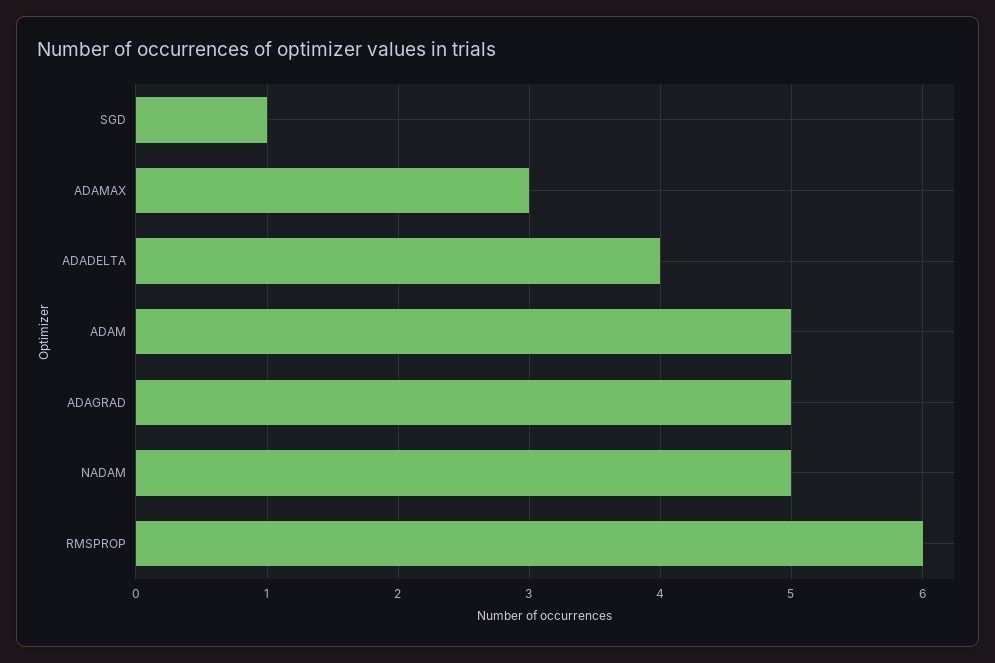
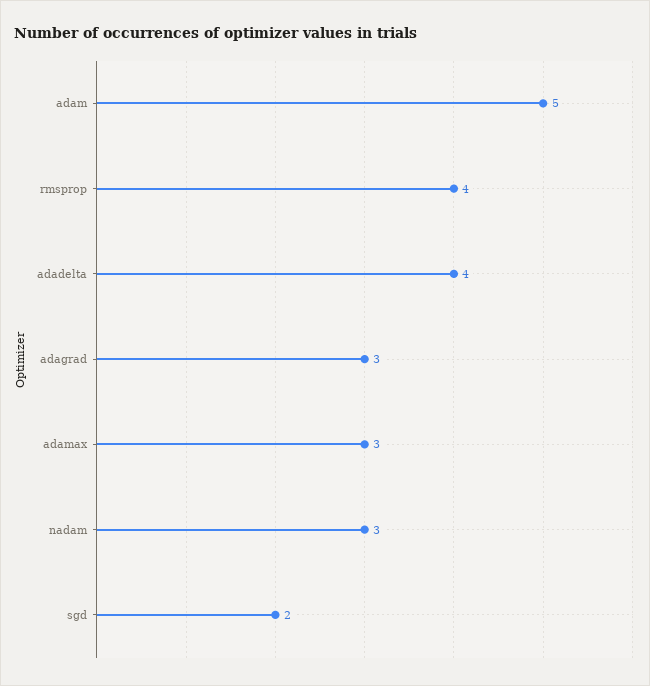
  {
-   "SGD": 1,
+   "SGD": 2,
    "ADAMAX": 3,
    "ADADELTA": 4,
    "ADAM": 5,
-   "ADAGRAD": 5,
+   "ADAGRAD": 3,
-   "NADAM": 5,
+   "NADAM": 3,
-   "RMSPROP": 6
+   "RMSPROP": 4
  }

